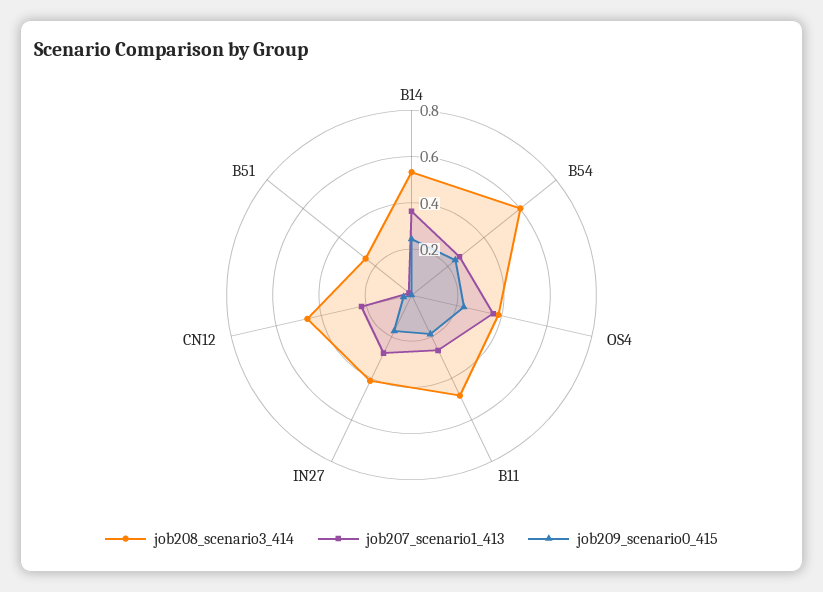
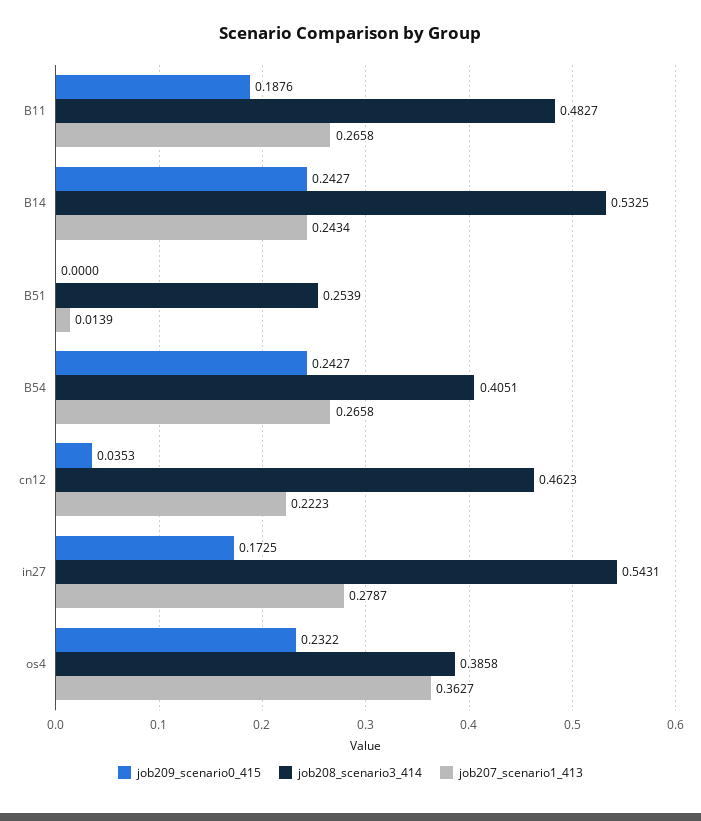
  {
    "job208_scenario3_414": {
      "B14": 0.5325,
-     "B54": 0.6,
+     "B54": 0.4051,
      "OS4": 0.3858,
      "B11": 0.4827,
-     "IN27": 0.4,
+     "IN27": 0.5431,
      "CN12": 0.4623,
      "B51": 0.2539
    },
    "job207_scenario1_413": {
-     "B14": 0.35,
+     "B14": 0.2434,
      "B54": 0.2658,
      "OS4": 0.3627,
      "B11": 0.2658,
      "IN27": 0.2787,
      "CN12": 0.2223,
      "B51": 0.0139
    },
    "job209_scenario0_415": {
      "B14": 0.2427,
      "B54": 0.2427,
      "OS4": 0.2322,
      "B11": 0.1876,
      "IN27": 0.1725,
      "CN12": 0.0353,
      "B51": 0
    }
  }

